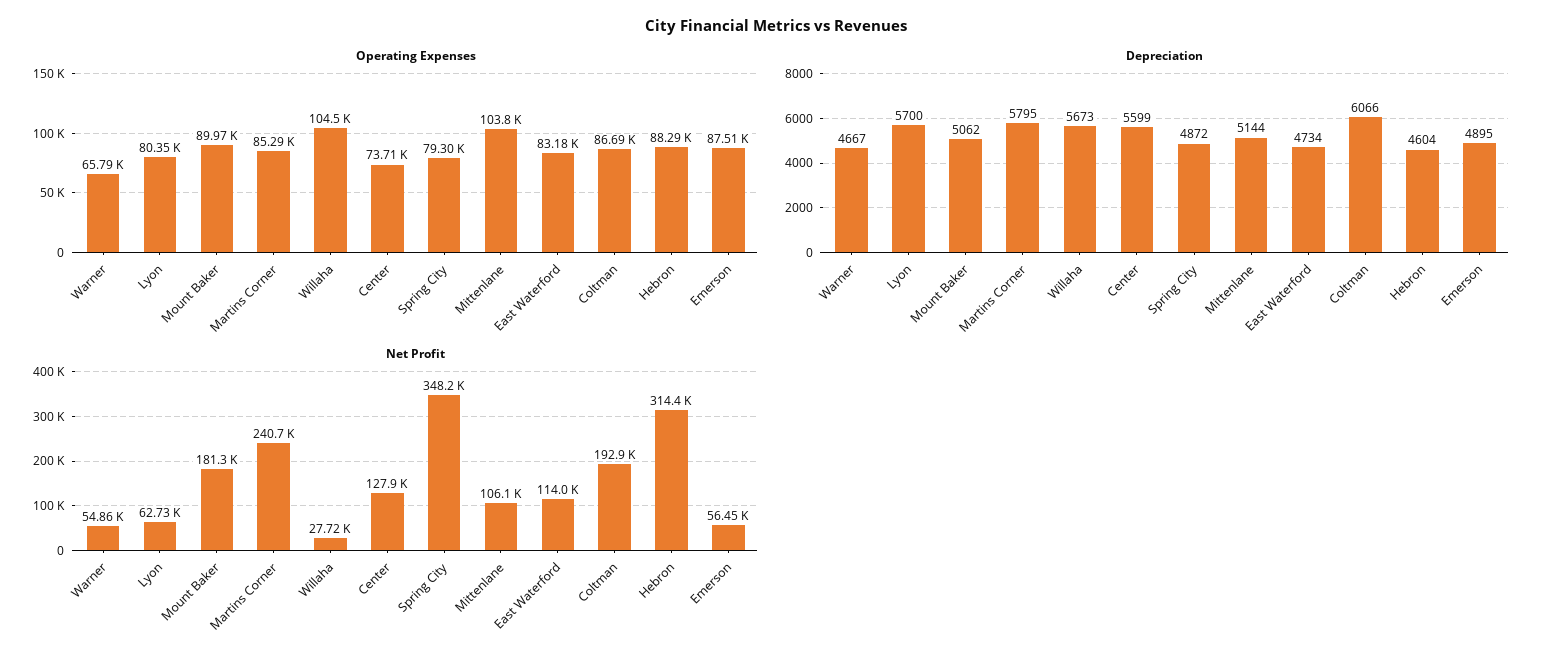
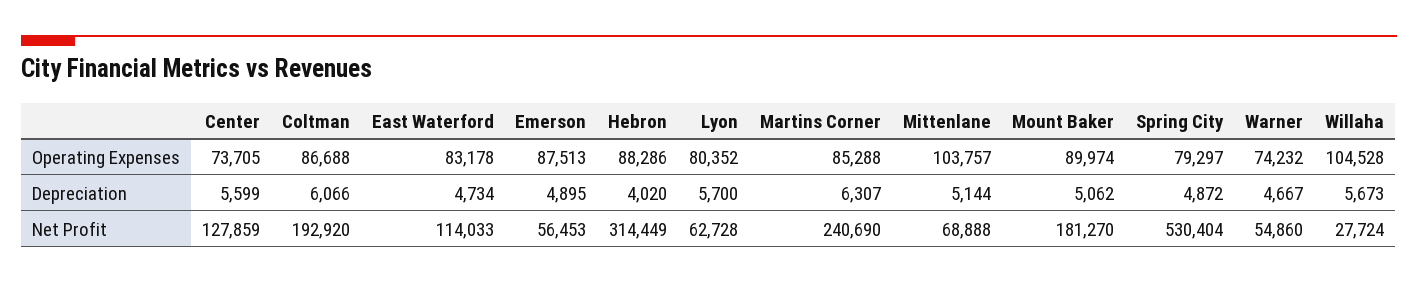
  {
    "Operating Expenses": {
-     "Warner": 65790,
+     "Warner": 74232,
      "Lyon": 80352,
      "Mount Baker": 89974,
      "Martins Corner": 85288,
      "Willaha": 104528,
      "Center": 73705,
      "Spring City": 79297,
      "Mittenlane": 103757,
      "East Waterford": 83178,
      "Coltman": 86688,
      "Hebron": 88286,
      "Emerson": 87513
    },
    "Depreciation": {
      "Warner": 4667,
      "Lyon": 5700,
      "Mount Baker": 5062,
-     "Martins Corner": 5795,
+     "Martins Corner": 6307,
      "Willaha": 5673,
      "Center": 5599,
      "Spring City": 4872,
      "Mittenlane": 5144,
      "East Waterford": 4734,
      "Coltman": 6066,
-     "Hebron": 4604,
+     "Hebron": 4020,
      "Emerson": 4895
    },
    "Net Profit": {
      "Warner": 54860,
      "Lyon": 62728,
      "Mount Baker": 181270,
      "Martins Corner": 240690,
      "Willaha": 27724,
      "Center": 127859,
-     "Spring City": 348200,
+     "Spring City": 530404,
-     "Mittenlane": 106100,
+     "Mittenlane": 68888,
      "East Waterford": 114033,
      "Coltman": 192920,
      "Hebron": 314449,
      "Emerson": 56453
    }
  }

